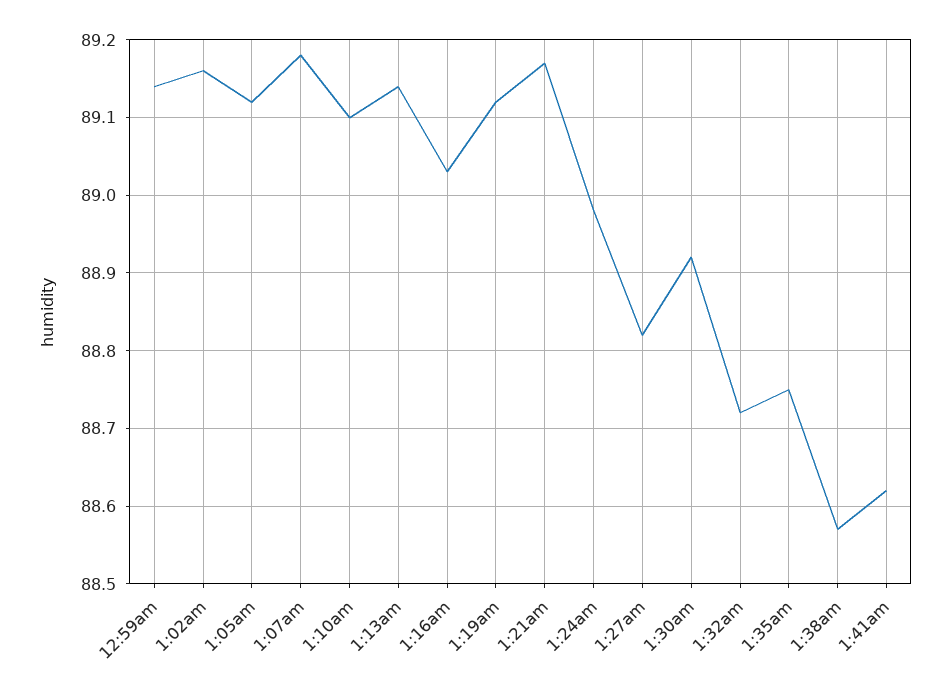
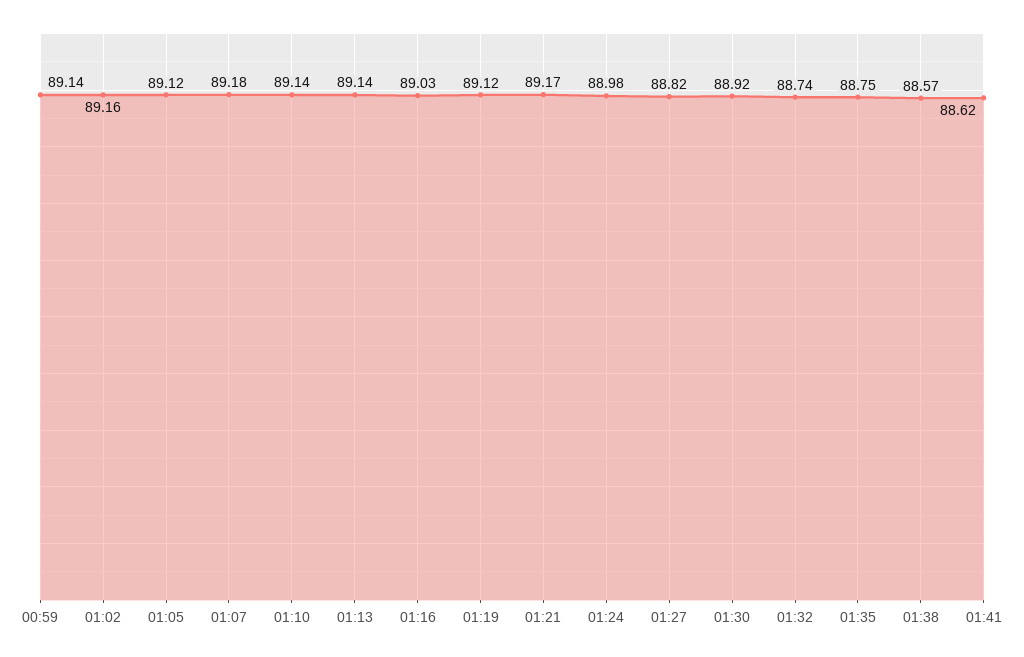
  {
    "12:59am": 89.14,
    "1:02am": 89.16,
    "1:05am": 89.12,
    "1:07am": 89.18,
-   "1:10am": 89.1,
+   "1:10am": 89.14,
    "1:13am": 89.14,
    "1:16am": 89.03,
    "1:19am": 89.12,
    "1:21am": 89.17,
    "1:24am": 88.98,
    "1:27am": 88.82,
    "1:30am": 88.92,
-   "1:32am": 88.72,
+   "1:32am": 88.74,
    "1:35am": 88.75,
    "1:38am": 88.57,
    "1:41am": 88.62
  }

